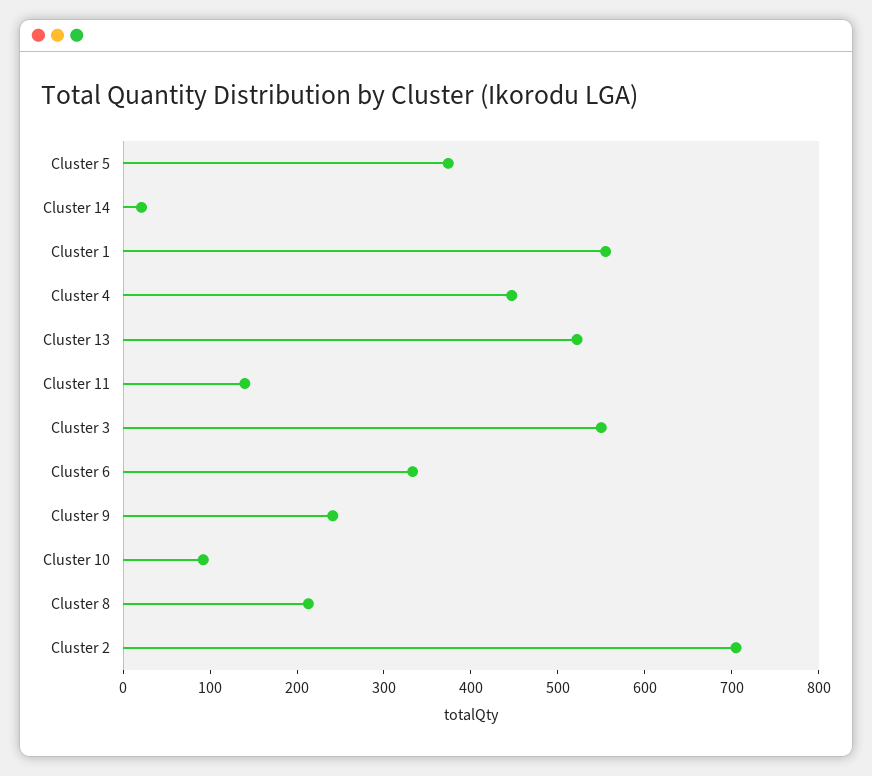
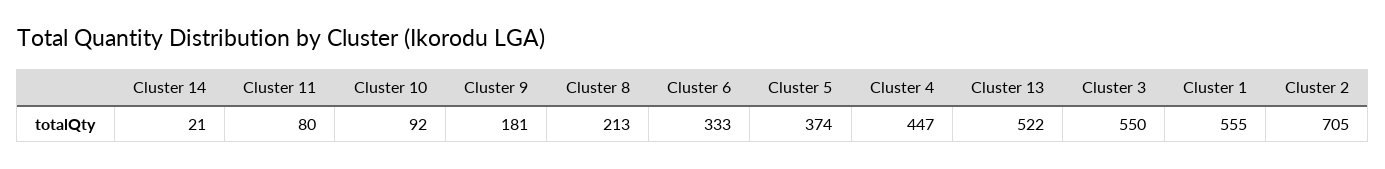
  {
    "Cluster 5": 374,
    "Cluster 14": 21,
    "Cluster 1": 555,
    "Cluster 4": 447,
    "Cluster 13": 522,
-   "Cluster 11": 140,
+   "Cluster 11": 80,
    "Cluster 3": 550,
    "Cluster 6": 333,
-   "Cluster 9": 240,
+   "Cluster 9": 181,
    "Cluster 10": 92,
    "Cluster 8": 213,
    "Cluster 2": 705
  }

